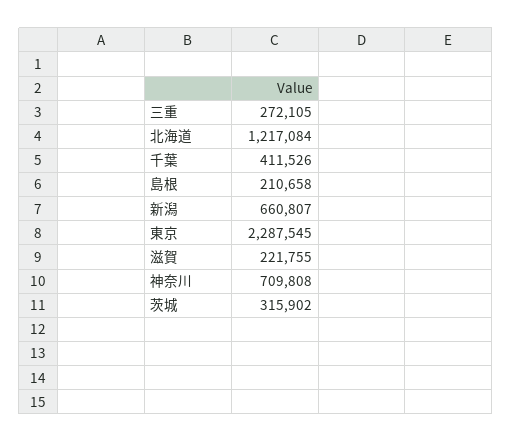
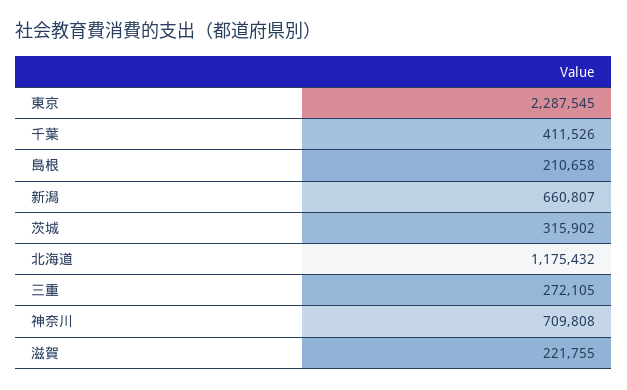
  {
    "三重": 272105,
-   "北海道": 1217084,
+   "北海道": 1175432,
    "千葉": 411526,
    "島根": 210658,
    "新潟": 660807,
    "東京": 2287545,
    "滋賀": 221755,
    "神奈川": 709808,
    "茨城": 315902
  }

